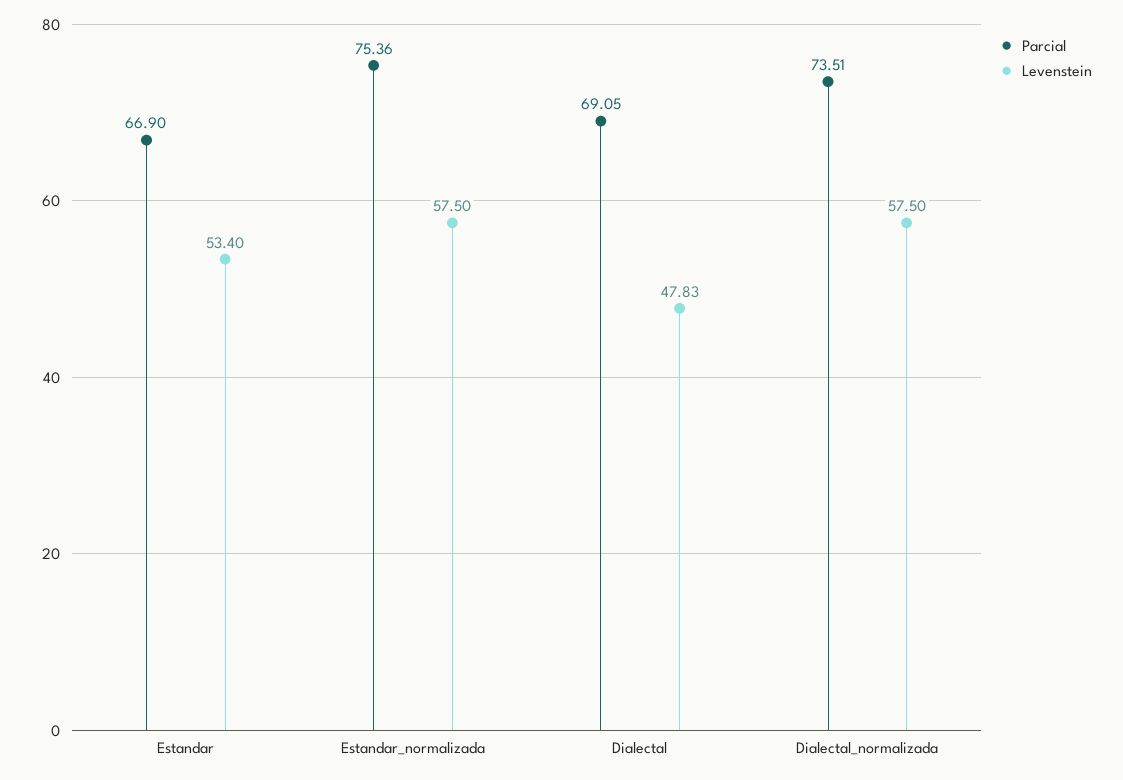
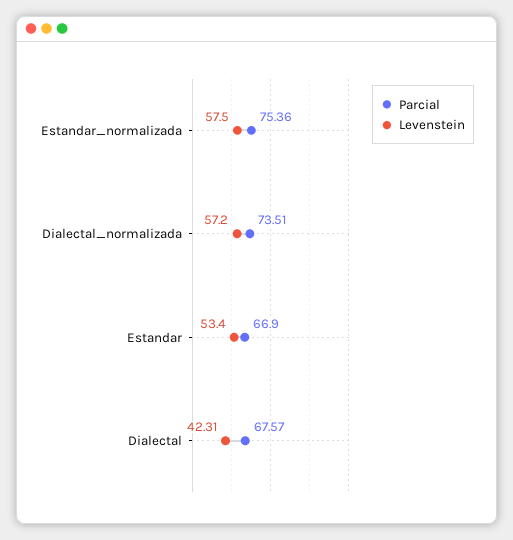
  {
    "Parcial": {
      "Estandar": 66.9,
      "Estandar_normalizada": 75.36,
-     "Dialectal": 69.05,
+     "Dialectal": 67.57,
      "Dialectal_normalizada": 73.51
    },
    "Levenstein": {
      "Estandar": 53.4,
      "Estandar_normalizada": 57.5,
-     "Dialectal": 47.83,
+     "Dialectal": 42.31,
-     "Dialectal_normalizada": 57.5
+     "Dialectal_normalizada": 57.2
    }
  }

